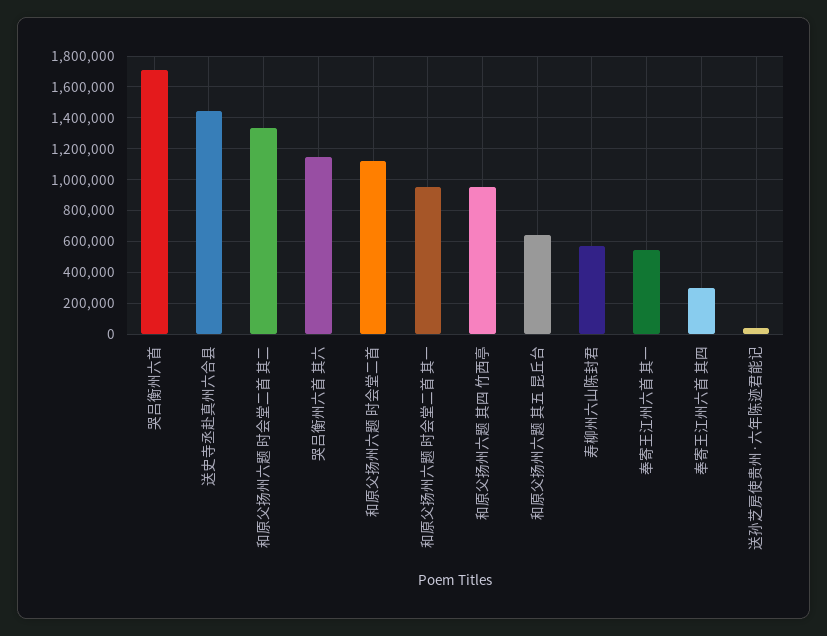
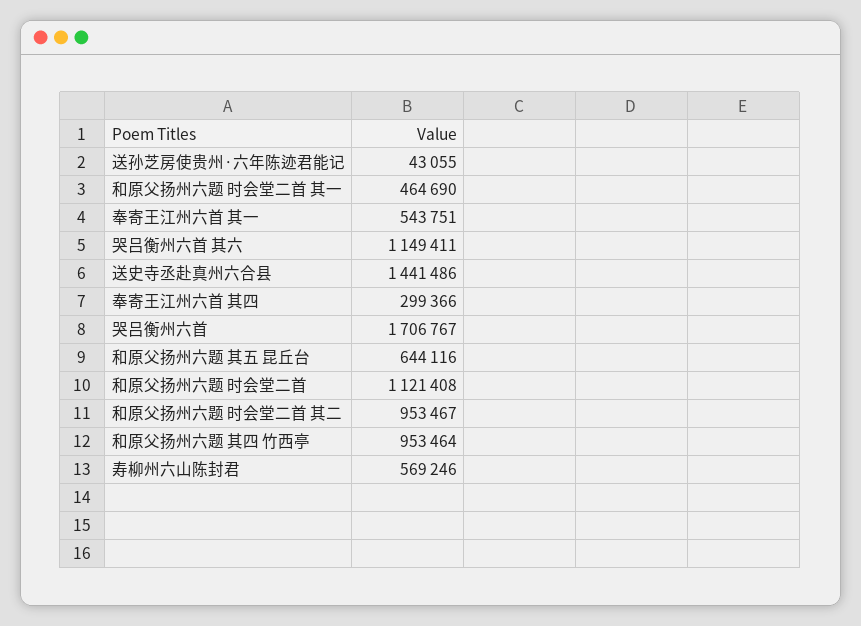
  {
    "哭吕衡州六首": 1706767,
    "送史寺丞赴真州六合县": 1441486,
-   "和原父扬州六题 时会堂二首 其二": 1350000,
+   "和原父扬州六题 时会堂二首 其二": 953467,
    "哭吕衡州六首 其六": 1149411,
    "和原父扬州六题 时会堂二首": 1121408,
-   "和原父扬州六题 时会堂二首 其一": 950000,
+   "和原父扬州六题 时会堂二首 其一": 464690,
    "和原父扬州六题 其四 竹西亭": 953464,
    "和原父扬州六题 其五 昆丘台": 644116,
    "寿柳州六山陈封君": 569246,
    "奉寄王江州六首 其一": 543751,
    "奉寄王江州六首 其四": 299366,
    "送孙芝房使贵州·六年陈迹君能记": 43055
  }

